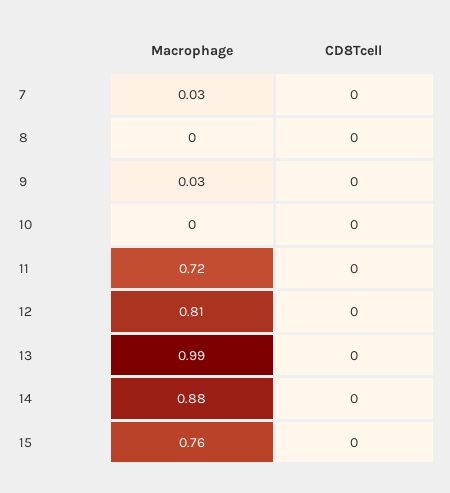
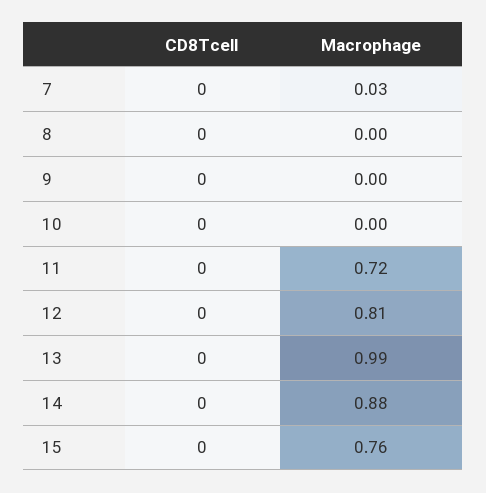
  {
    "Macrophage": {
      "7": 0.03,
      "8": 0,
-     "9": 0.03,
+     "9": 0,
      "10": 0,
      "11": 0.72,
      "12": 0.81,
      "13": 0.99,
      "14": 0.88,
      "15": 0.76
    },
    "CD8Tcell": {
      "7": 0,
      "8": 0,
      "9": 0,
      "10": 0,
      "11": 0,
      "12": 0,
      "13": 0,
      "14": 0,
      "15": 0
    }
  }

